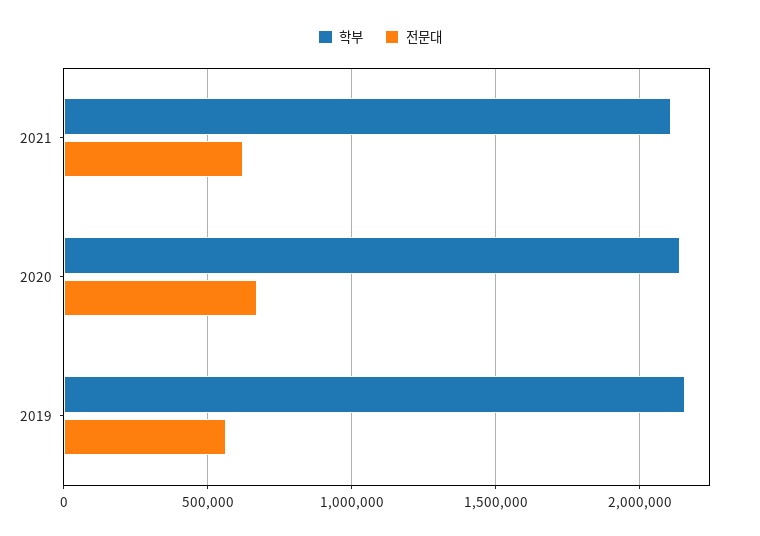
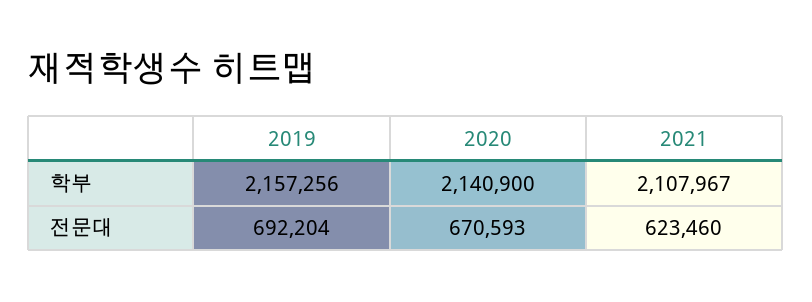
  {
    "학부": {
      "2021": 2107967,
      "2020": 2140900,
      "2019": 2157256
    },
    "전문대": {
      "2021": 623460,
      "2020": 670593,
-     "2019": 550000
+     "2019": 692204
    }
  }

